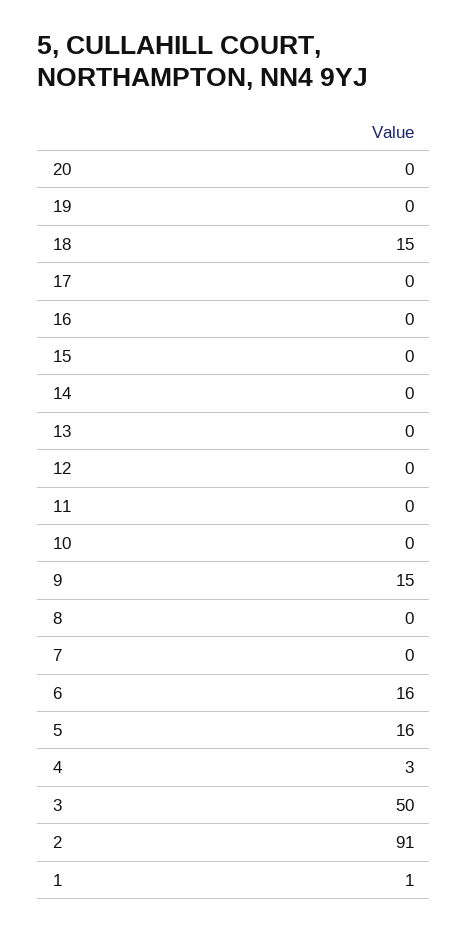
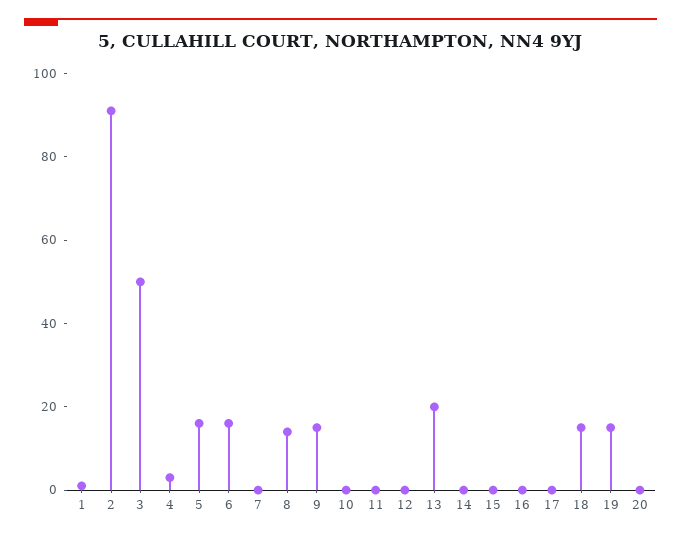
  {
    "20": 0,
-   "19": 0,
+   "19": 15,
    "18": 15,
    "17": 0,
    "16": 0,
    "15": 0,
    "14": 0,
-   "13": 0,
+   "13": 20,
    "12": 0,
    "11": 0,
    "10": 0,
    "9": 15,
-   "8": 0,
+   "8": 15,
    "7": 0,
    "6": 16,
    "5": 16,
    "4": 3,
    "3": 50,
    "2": 91,
    "1": 1
  }

